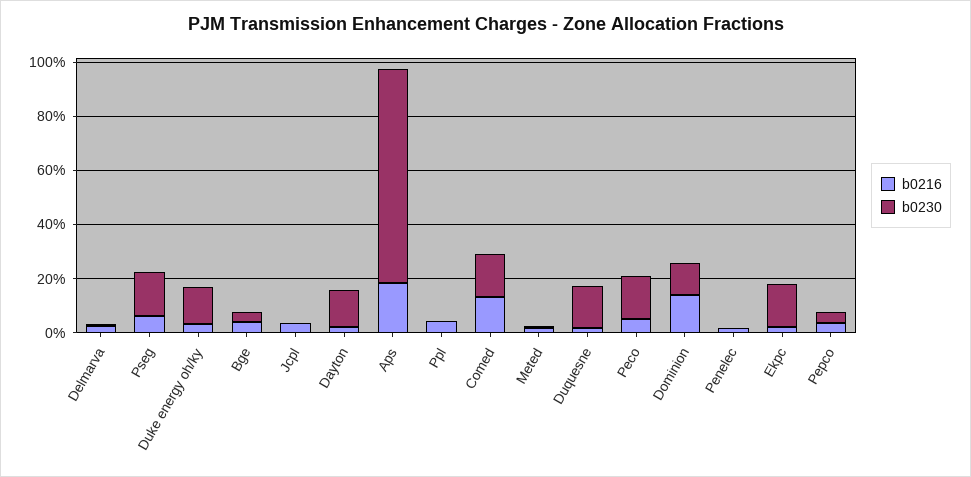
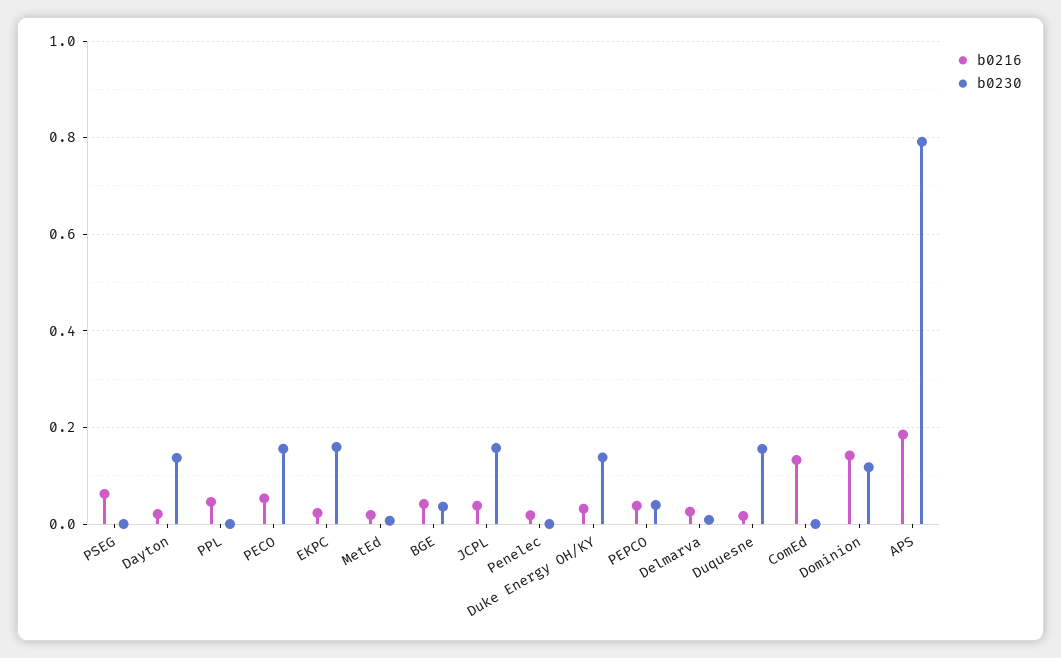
  {
    "b0216": {
      "Delmarva": 0.02,
      "Pseg": 0.06,
      "Duke energy oh/ky": 0.04,
      "Bge": 0.04,
      "Jcpl": 0.04,
      "Dayton": 0.02,
      "Aps": 0.18,
      "Ppl": 0.04,
      "Comed": 0.14,
      "Meted": 0.02,
      "Duquesne": 0.02,
      "Peco": 0.06,
      "Dominion": 0.14,
      "Penelec": 0.02,
      "Ekpc": 0.02,
      "Pepco": 0.04
    },
    "b0230": {
      "Delmarva": 0,
-     "Pseg": 0.15,
+     "Pseg": 0,
      "Duke energy oh/ky": 0.14,
      "Bge": 0.04,
-     "Jcpl": 0,
+     "Jcpl": 0.16,
      "Dayton": 0.14,
      "Aps": 0.8,
      "Ppl": 0,
-     "Comed": 0.15,
+     "Comed": 0,
      "Meted": 0,
      "Duquesne": 0.16,
      "Peco": 0.16,
      "Dominion": 0.12,
      "Penelec": 0,
      "Ekpc": 0.16,
      "Pepco": 0.04
    }
  }

